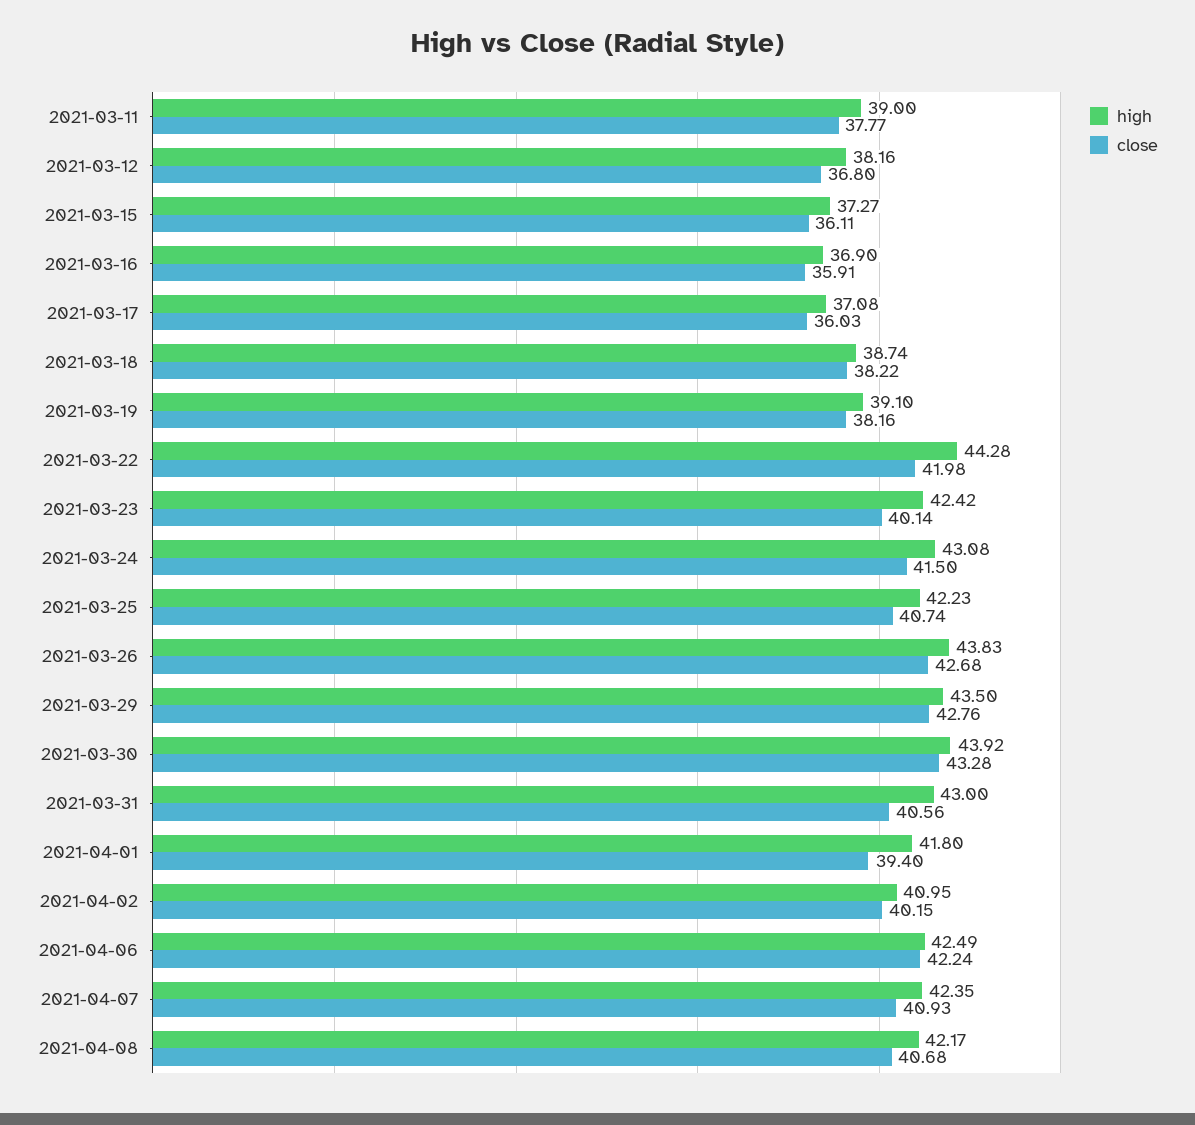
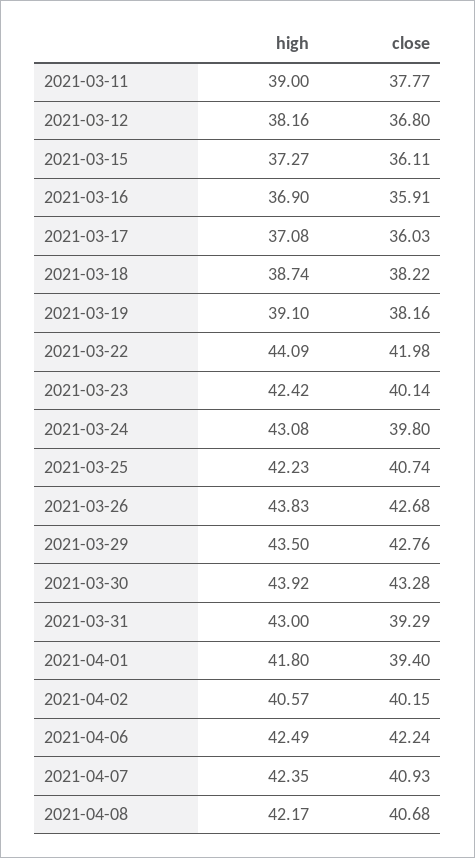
  {
    "high": {
      "2021-03-11": 39,
      "2021-03-12": 38.16,
      "2021-03-15": 37.27,
      "2021-03-16": 36.9,
      "2021-03-17": 37.08,
      "2021-03-18": 38.74,
      "2021-03-19": 39.1,
-     "2021-03-22": 44.28,
+     "2021-03-22": 44.09,
      "2021-03-23": 42.42,
      "2021-03-24": 43.08,
      "2021-03-25": 42.23,
      "2021-03-26": 43.83,
      "2021-03-29": 43.5,
      "2021-03-30": 43.92,
      "2021-03-31": 43,
      "2021-04-01": 41.8,
-     "2021-04-02": 40.95,
+     "2021-04-02": 40.57,
      "2021-04-06": 42.49,
      "2021-04-07": 42.35,
      "2021-04-08": 42.17
    },
    "close": {
      "2021-03-11": 37.77,
      "2021-03-12": 36.8,
      "2021-03-15": 36.11,
      "2021-03-16": 35.91,
      "2021-03-17": 36.03,
      "2021-03-18": 38.22,
      "2021-03-19": 38.16,
      "2021-03-22": 41.98,
      "2021-03-23": 40.14,
-     "2021-03-24": 41.5,
+     "2021-03-24": 39.8,
      "2021-03-25": 40.74,
      "2021-03-26": 42.68,
      "2021-03-29": 42.76,
      "2021-03-30": 43.28,
-     "2021-03-31": 40.56,
+     "2021-03-31": 39.29,
      "2021-04-01": 39.4,
      "2021-04-02": 40.15,
      "2021-04-06": 42.24,
      "2021-04-07": 40.93,
      "2021-04-08": 40.68
    }
  }

